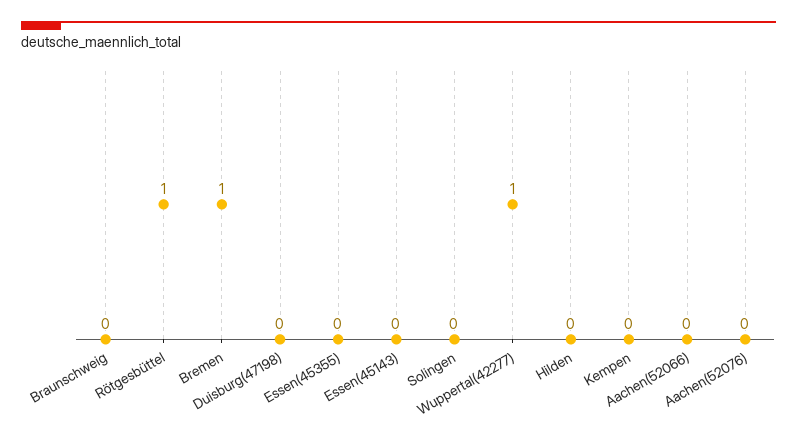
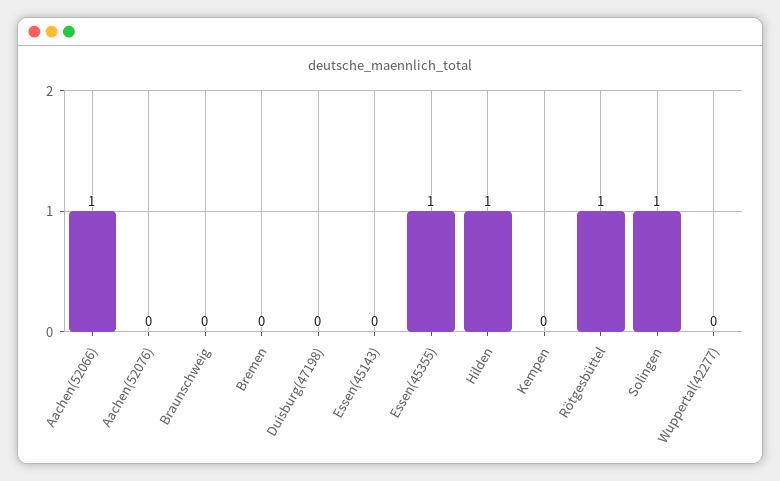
  {
    "Braunschweig": 0,
    "Rötgesbüttel": 1,
-   "Bremen": 1,
+   "Bremen": 0,
    "Duisburg(47198)": 0,
-   "Essen(45355)": 0,
+   "Essen(45355)": 1,
    "Essen(45143)": 0,
-   "Solingen": 0,
+   "Solingen": 1,
-   "Wuppertal(42277)": 1,
+   "Wuppertal(42277)": 0,
-   "Hilden": 0,
+   "Hilden": 1,
    "Kempen": 0,
-   "Aachen(52066)": 0,
+   "Aachen(52066)": 1,
    "Aachen(52076)": 0
  }

